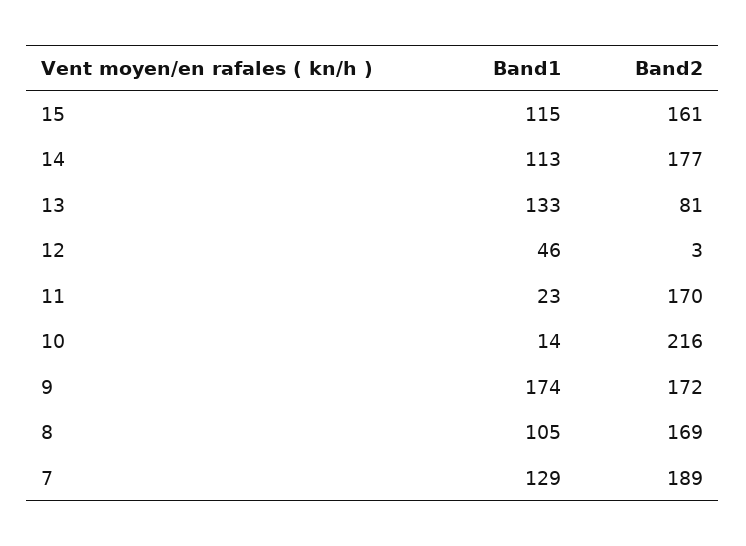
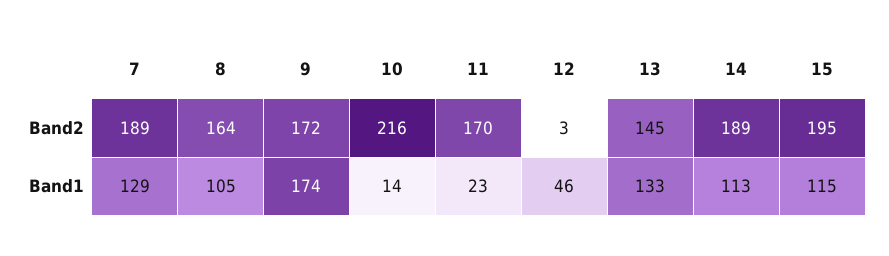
  {
    "Band1": {
      "15": 115,
      "14": 113,
      "13": 133,
      "12": 46,
      "11": 23,
      "10": 14,
      "9": 174,
      "8": 105,
      "7": 129
    },
    "Band2": {
-     "15": 161,
+     "15": 195,
-     "14": 177,
+     "14": 189,
-     "13": 81,
+     "13": 145,
      "12": 3,
      "11": 170,
      "10": 216,
      "9": 172,
-     "8": 169,
+     "8": 164,
      "7": 189
    }
  }

